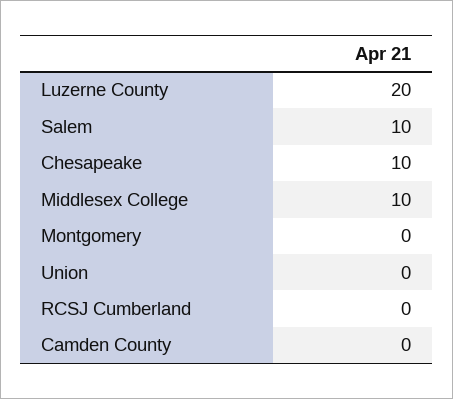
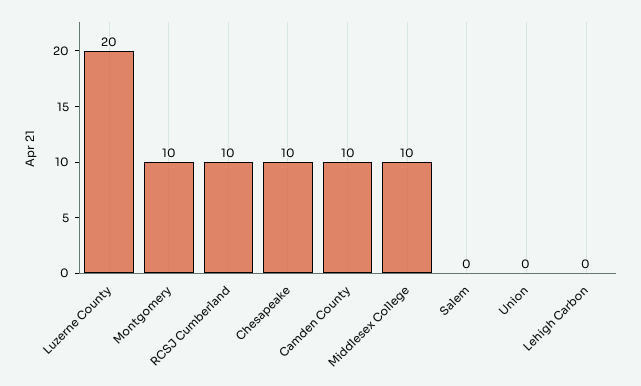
  {
    "Luzerne County": 20,
-   "Salem": 10,
+   "Salem": 0,
    "Chesapeake": 10,
    "Middlesex College": 10,
-   "Montgomery": 0,
+   "Montgomery": 10,
    "Union": 0,
-   "RCSJ Cumberland": 0,
+   "RCSJ Cumberland": 10,
-   "Camden County": 0
+   "Camden County": 10,
+   "Lehigh Carbon": 0
  }

